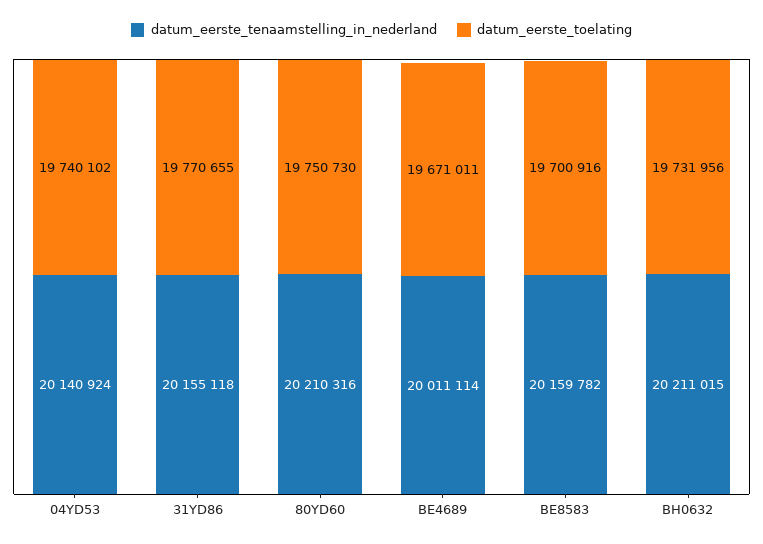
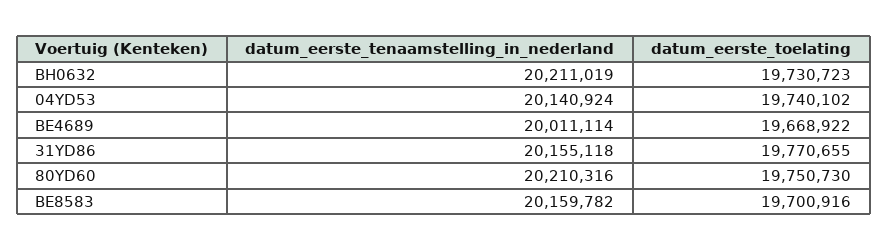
  {
    "datum_eerste_tenaamstelling_in_nederland": {
      "04YD53": 20140924,
      "31YD86": 20155118,
      "80YD60": 20210316,
      "BE4689": 20011114,
      "BE8583": 20159782,
-     "BH0632": 20211015
+     "BH0632": 20211019
    },
    "datum_eerste_toelating": {
      "04YD53": 19740102,
      "31YD86": 19770655,
      "80YD60": 19750730,
-     "BE4689": 19671011,
+     "BE4689": 19668922,
      "BE8583": 19700916,
-     "BH0632": 19731956
+     "BH0632": 19730723
    }
  }

